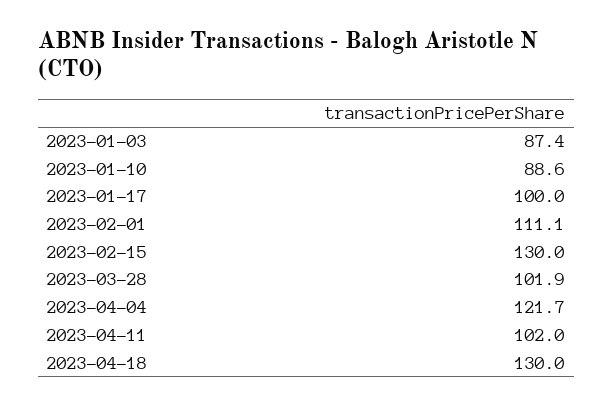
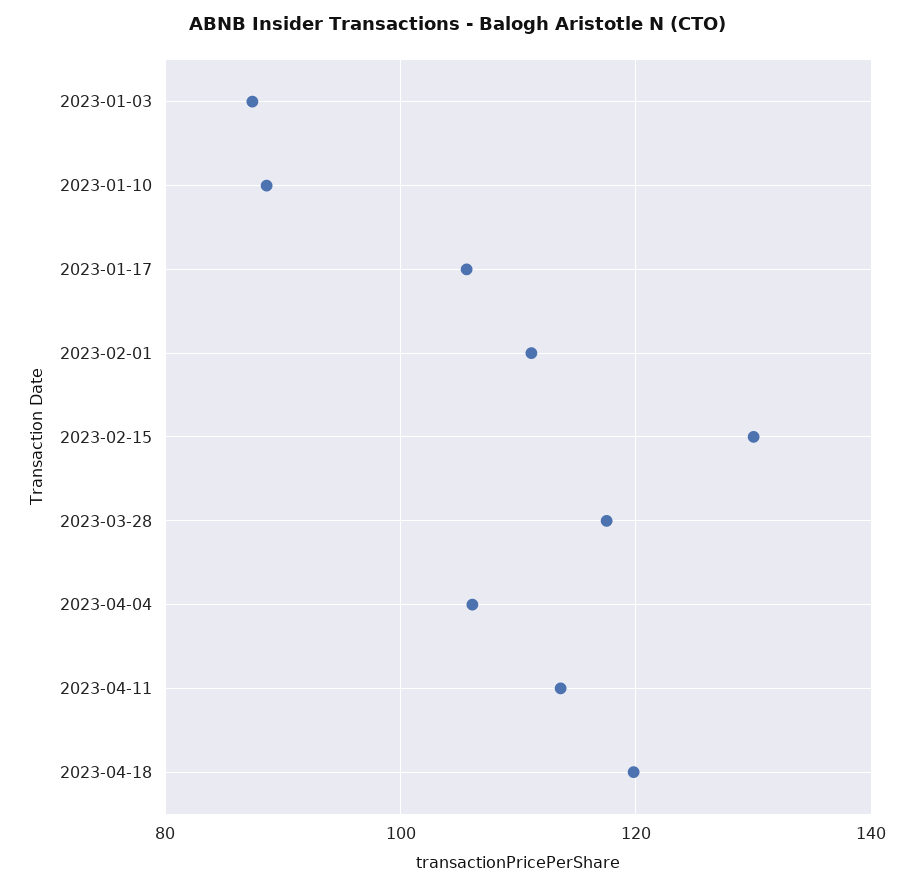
  {
    "2023-01-03": 87.4,
    "2023-01-10": 88.6,
-   "2023-01-17": 100,
+   "2023-01-17": 106,
    "2023-02-01": 111.1,
    "2023-02-15": 130,
-   "2023-03-28": 101.9,
+   "2023-03-28": 118,
-   "2023-04-04": 121.7,
+   "2023-04-04": 106,
-   "2023-04-11": 102,
+   "2023-04-11": 114,
-   "2023-04-18": 130
+   "2023-04-18": 120
  }

